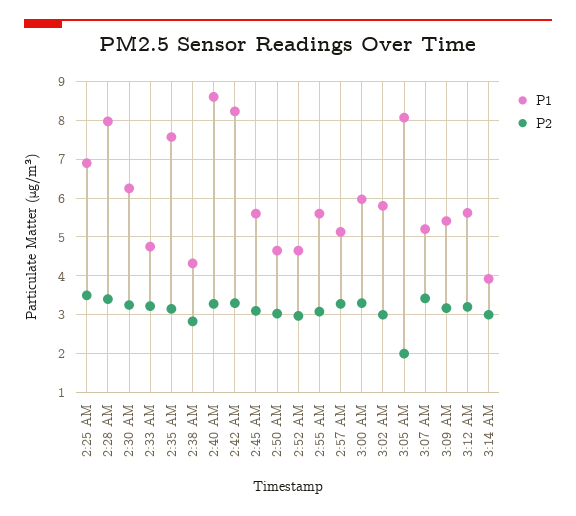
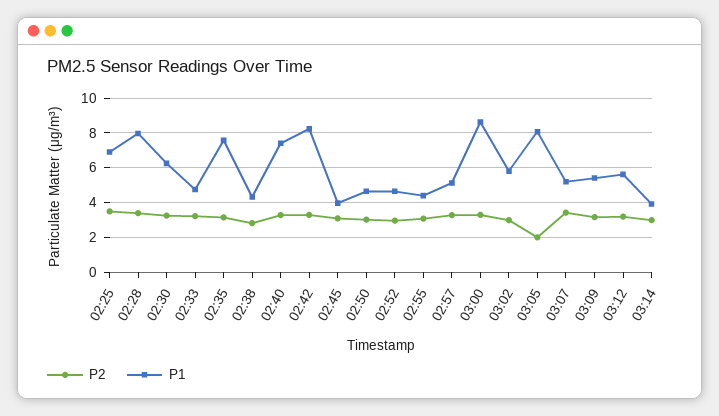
  {
    "P1": {
      "2:25 AM": 7,
      "2:28 AM": 8,
      "2:30 AM": 6.2,
      "2:33 AM": 4.8,
      "2:35 AM": 7.6,
      "2:38 AM": 4.4,
-     "2:40 AM": 8.6,
+     "2:40 AM": 7.5,
      "2:42 AM": 8.2,
-     "2:45 AM": 5.6,
+     "2:45 AM": 4,
      "2:50 AM": 4.6,
      "2:52 AM": 4.6,
-     "2:55 AM": 5.6,
+     "2:55 AM": 4.5,
      "2:57 AM": 5.2,
-     "3:00 AM": 6,
+     "3:00 AM": 8.5,
      "3:02 AM": 5.8,
      "3:05 AM": 8,
      "3:07 AM": 5.2,
      "3:09 AM": 5.4,
      "3:12 AM": 5.6,
      "3:14 AM": 4
    },
    "P2": {
      "2:25 AM": 3.6,
      "2:28 AM": 3.4,
      "2:30 AM": 3.2,
      "2:33 AM": 3.2,
      "2:35 AM": 3.2,
      "2:38 AM": 2.8,
      "2:40 AM": 3.2,
      "2:42 AM": 3.4,
      "2:45 AM": 3.2,
      "2:50 AM": 3,
      "2:52 AM": 3,
      "2:55 AM": 3,
      "2:57 AM": 3.2,
      "3:00 AM": 3.4,
      "3:02 AM": 3,
      "3:05 AM": 2,
      "3:07 AM": 3.4,
      "3:09 AM": 3.2,
      "3:12 AM": 3.2,
      "3:14 AM": 3
    }
  }

